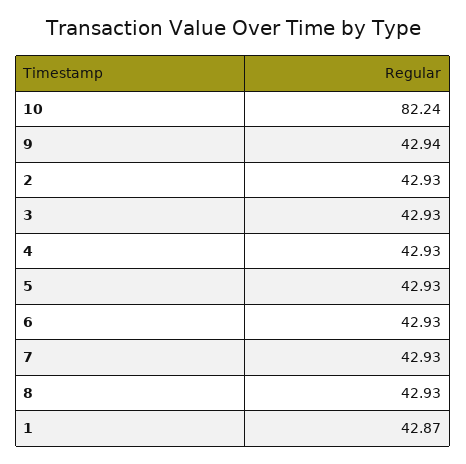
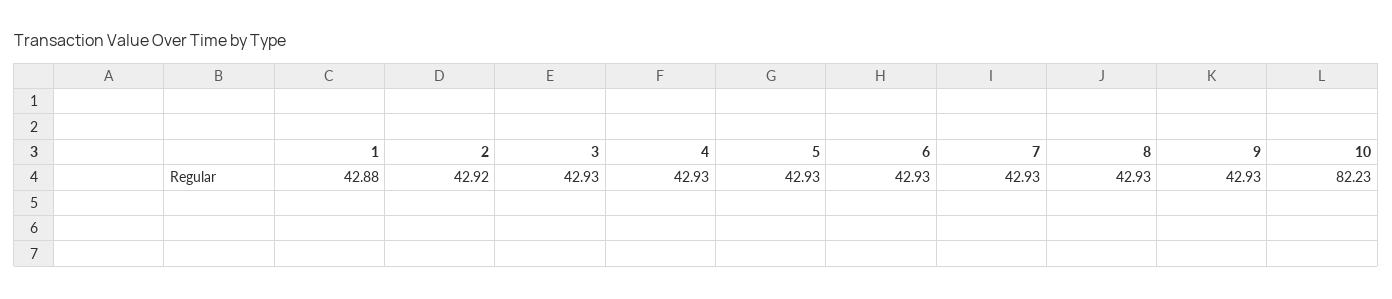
  {
-   "10": 82.24,
+   "10": 82.23,
-   "9": 42.94,
+   "9": 42.93,
-   "2": 42.93,
+   "2": 42.92,
    "3": 42.93,
    "4": 42.93,
    "5": 42.93,
    "6": 42.93,
    "7": 42.93,
    "8": 42.93,
-   "1": 42.87
+   "1": 42.88
  }

